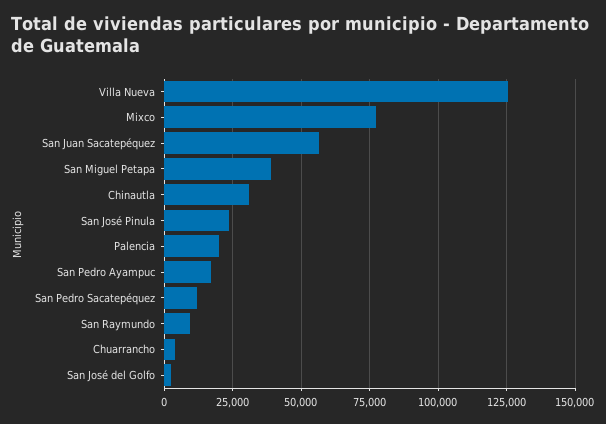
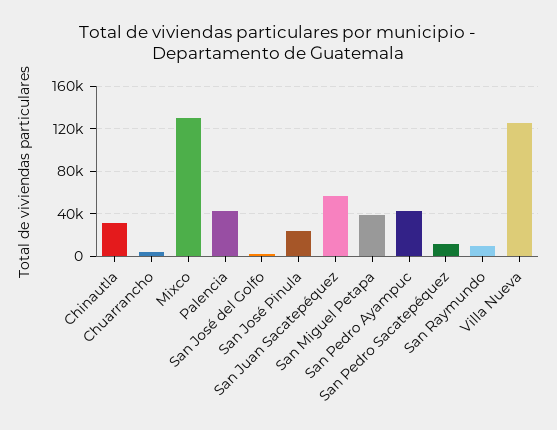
  {
    "Villa Nueva": 125000,
-   "Mixco": 77500,
+   "Mixco": 130000,
    "San Juan Sacatepéquez": 57500,
    "San Miguel Petapa": 40000,
    "Chinautla": 30000,
    "San José Pinula": 22500,
-   "Palencia": 20000,
+   "Palencia": 40000,
-   "San Pedro Ayampuc": 17500,
+   "San Pedro Ayampuc": 40000,
    "San Pedro Sacatepéquez": 12500,
    "San Raymundo": 10000,
    "Chuarrancho": 5000,
    "San José del Golfo": 2500
  }

